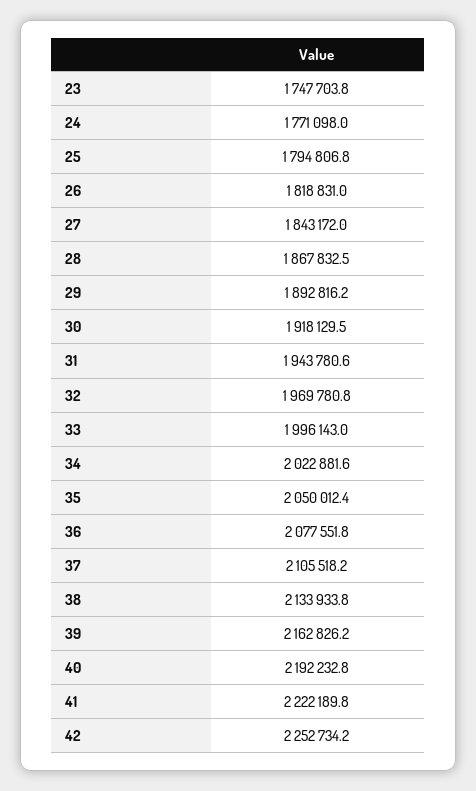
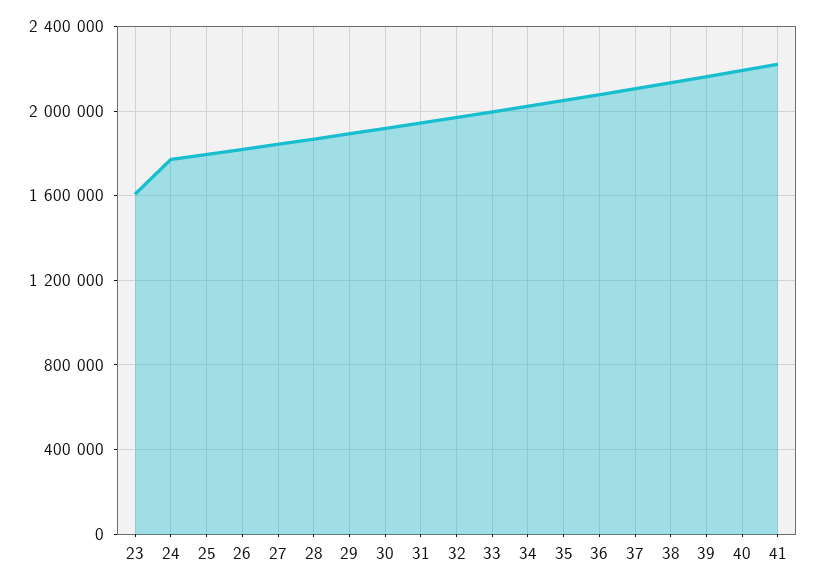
  {
-   "23": 1747703.8,
+   "23": 1600000,
    "24": 1771098,
    "25": 1794806.8,
    "26": 1818831,
    "27": 1843172,
    "28": 1867832.5,
    "29": 1892816.2,
    "30": 1918129.5,
    "31": 1943780.6,
    "32": 1969780.8,
    "33": 1996143,
    "34": 2022881.6,
    "35": 2050012.4,
    "36": 2077551.8,
    "37": 2105518.2,
    "38": 2133933.8,
    "39": 2162826.2,
    "40": 2192232.8,
-   "41": 2222189.8,
+   "41": 2222189.8
-   "42": 2252734.2
  }

